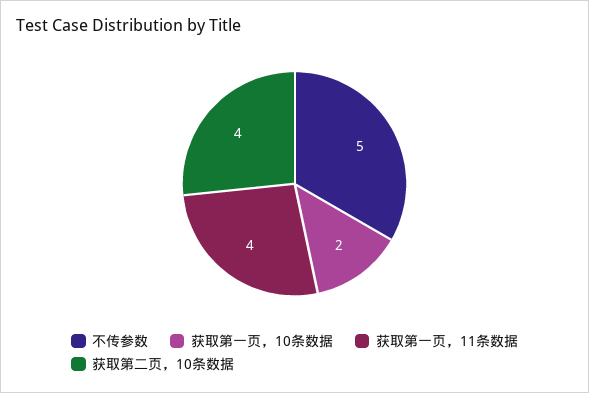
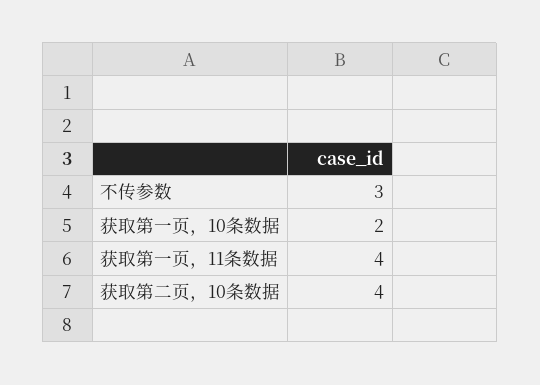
  {
-   "不传参数": 5,
+   "不传参数": 3,
    "获取第一页，10条数据": 2,
    "获取第一页，11条数据": 4,
    "获取第二页，10条数据": 4
  }

